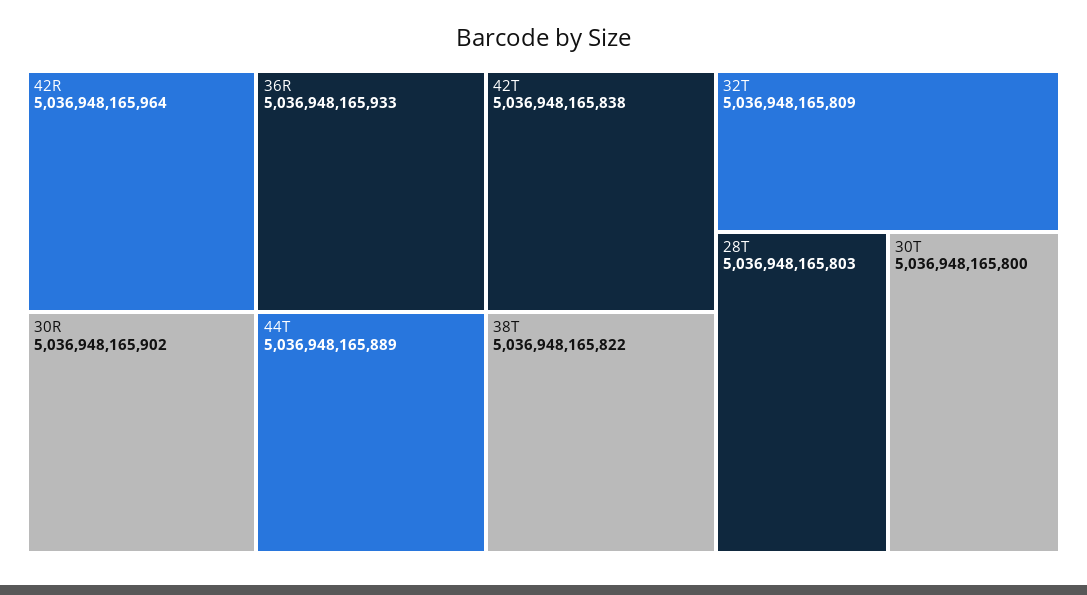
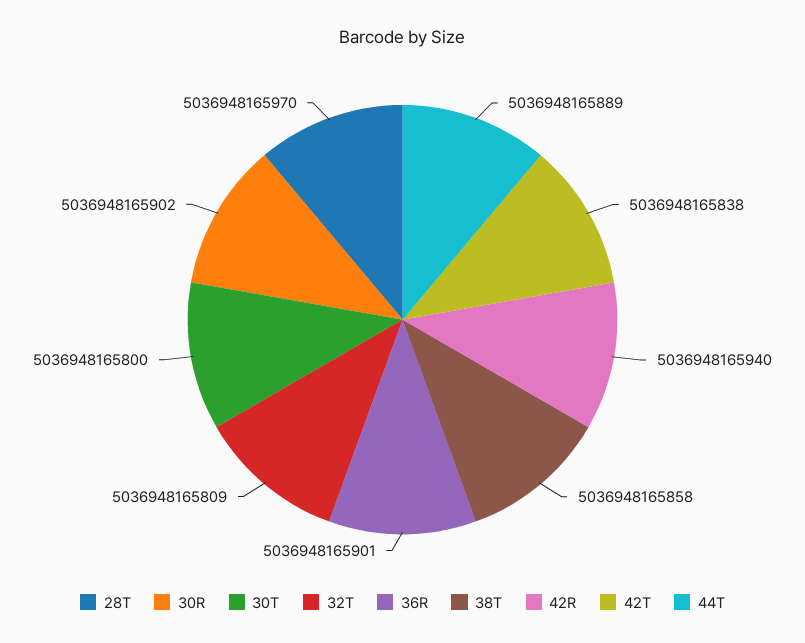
  {
-   "42R": 5036948165964,
+   "42R": 5036948165940,
-   "36R": 5036948165933,
+   "36R": 5036948165901,
    "30R": 5036948165902,
    "44T": 5036948165889,
    "42T": 5036948165838,
-   "38T": 5036948165822,
+   "38T": 5036948165858,
    "32T": 5036948165809,
-   "28T": 5036948165803,
+   "28T": 5036948165970,
    "30T": 5036948165800
  }

